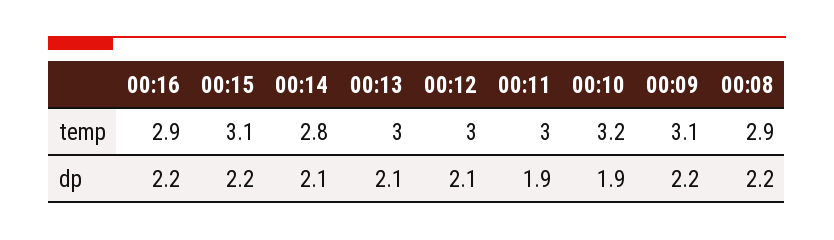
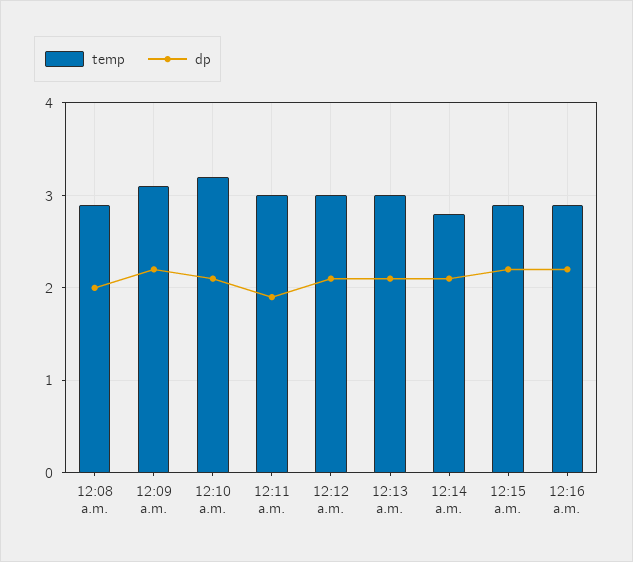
  {
    "temp": {
      "00:16": 2.9,
-     "00:15": 3.1,
+     "00:15": 2.9,
      "00:14": 2.8,
      "00:13": 3,
      "00:12": 3,
      "00:11": 3,
      "00:10": 3.2,
      "00:09": 3.1,
      "00:08": 2.9
    },
    "dp": {
      "00:16": 2.2,
      "00:15": 2.2,
      "00:14": 2.1,
      "00:13": 2.1,
      "00:12": 2.1,
      "00:11": 1.9,
-     "00:10": 1.9,
+     "00:10": 2.1,
      "00:09": 2.2,
-     "00:08": 2.2
+     "00:08": 2
    }
  }

